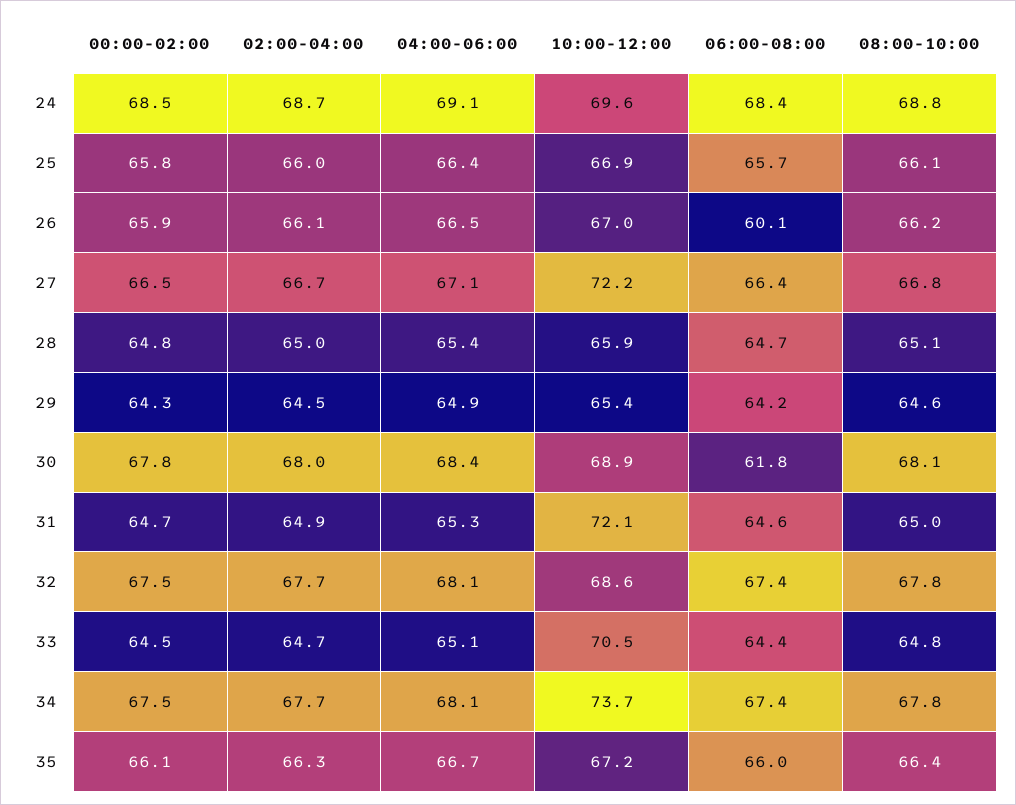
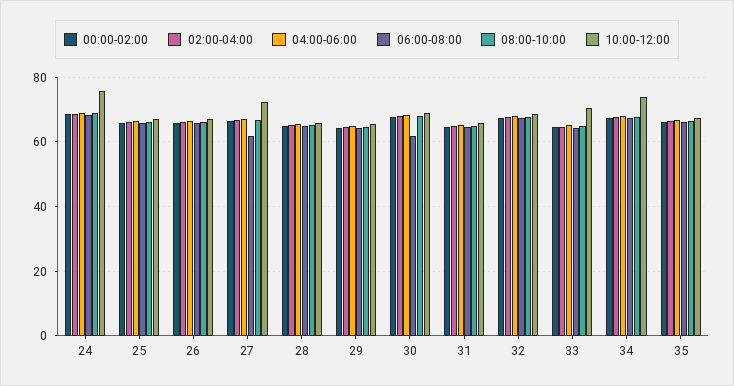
  {
    "00:00-02:00": {
      "24": 68.5,
      "25": 65.8,
      "26": 65.9,
      "27": 66.5,
      "28": 64.8,
      "29": 64.3,
      "30": 67.8,
      "31": 64.7,
      "32": 67.5,
      "33": 64.5,
      "34": 67.5,
      "35": 66.1
    },
    "02:00-04:00": {
      "24": 68.7,
      "25": 66,
      "26": 66.1,
      "27": 66.7,
      "28": 65,
      "29": 64.5,
      "30": 68,
      "31": 64.9,
      "32": 67.7,
      "33": 64.7,
      "34": 67.7,
      "35": 66.3
    },
    "04:00-06:00": {
      "24": 69.1,
      "25": 66.4,
      "26": 66.5,
      "27": 67.1,
      "28": 65.4,
      "29": 64.9,
      "30": 68.4,
      "31": 65.3,
      "32": 68.1,
      "33": 65.1,
      "34": 68.1,
      "35": 66.7
    },
    "10:00-12:00": {
-     "24": 69.6,
+     "24": 76,
      "25": 66.9,
      "26": 67,
      "27": 72.2,
      "28": 65.9,
      "29": 65.4,
      "30": 68.9,
-     "31": 72.1,
+     "31": 66,
      "32": 68.6,
      "33": 70.5,
      "34": 73.7,
      "35": 67.2
    },
    "06:00-08:00": {
      "24": 68.4,
      "25": 65.7,
-     "26": 60.1,
+     "26": 66,
-     "27": 66.4,
+     "27": 62,
      "28": 64.7,
      "29": 64.2,
      "30": 61.8,
      "31": 64.6,
      "32": 67.4,
      "33": 64.4,
      "34": 67.4,
      "35": 66
    },
    "08:00-10:00": {
      "24": 68.8,
      "25": 66.1,
      "26": 66.2,
      "27": 66.8,
      "28": 65.1,
      "29": 64.6,
      "30": 68.1,
      "31": 65,
      "32": 67.8,
      "33": 64.8,
      "34": 67.8,
      "35": 66.4
    }
  }

